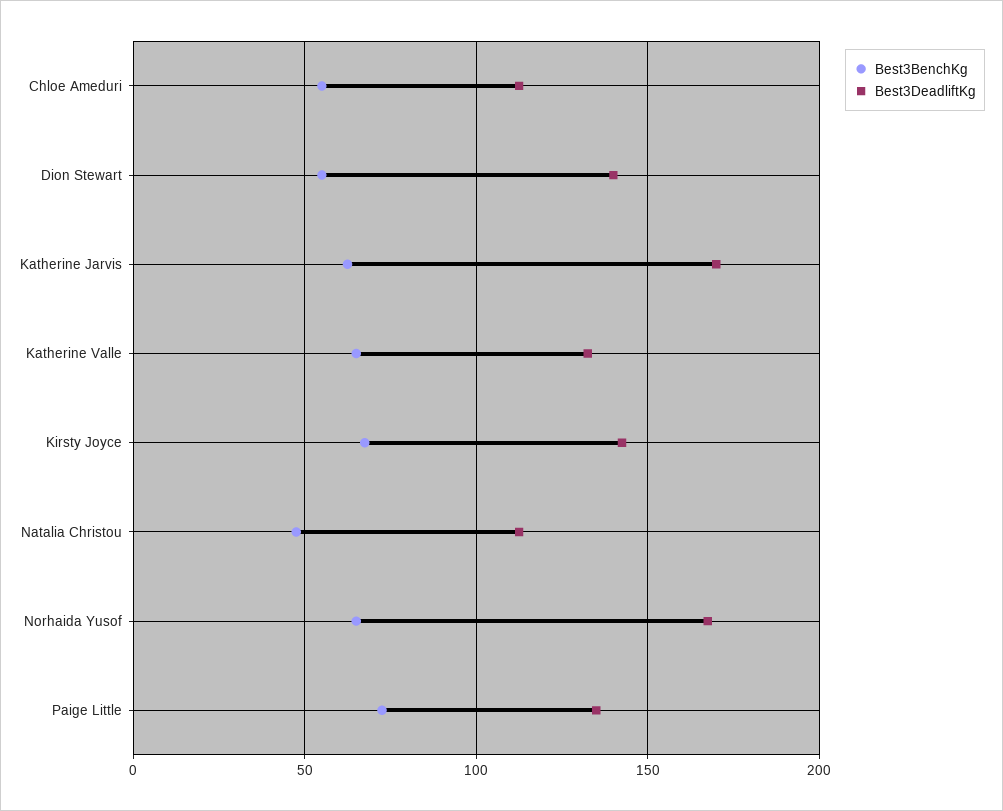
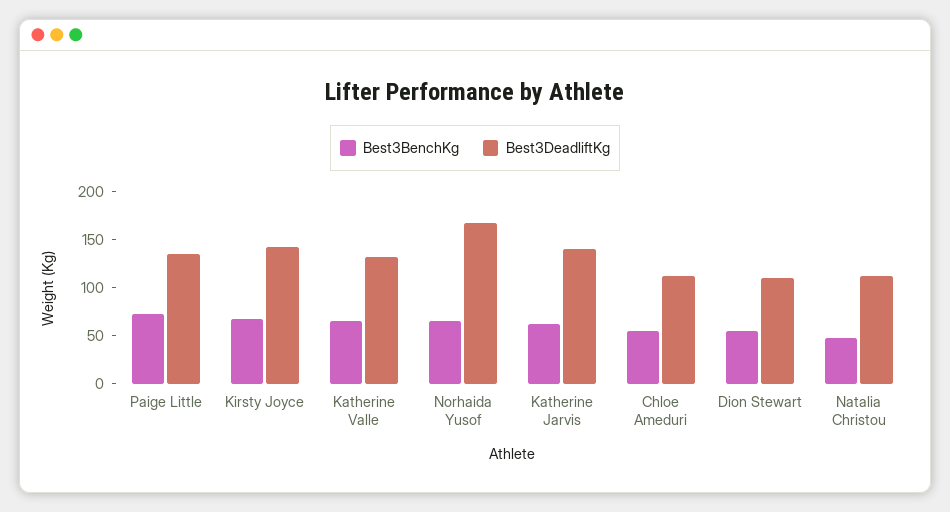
  {
    "Best3BenchKg": {
      "Chloe Ameduri": 55,
      "Dion Stewart": 55,
      "Katherine Jarvis": 65,
      "Katherine Valle": 65,
      "Kirsty Joyce": 70,
      "Natalia Christou": 50,
      "Norhaida Yusof": 65,
      "Paige Little": 75
    },
    "Best3DeadliftKg": {
      "Chloe Ameduri": 115,
-     "Dion Stewart": 140,
+     "Dion Stewart": 110,
-     "Katherine Jarvis": 170,
+     "Katherine Jarvis": 140,
      "Katherine Valle": 135,
      "Kirsty Joyce": 145,
      "Natalia Christou": 115,
      "Norhaida Yusof": 170,
      "Paige Little": 135
    }
  }

